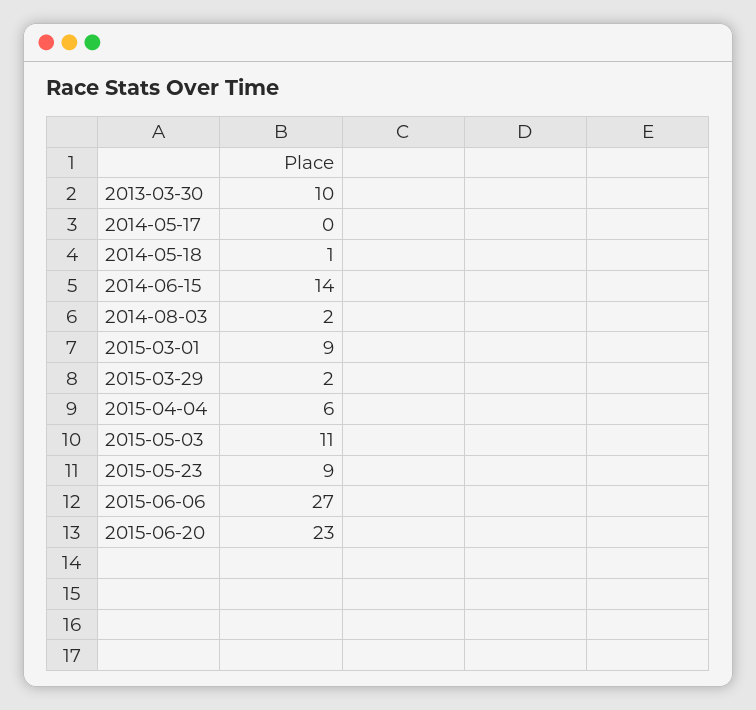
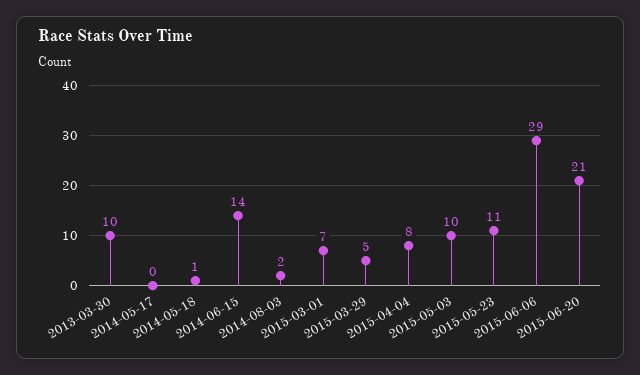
  {
    "2013-03-30": 10,
    "2014-05-17": 0,
    "2014-05-18": 1,
    "2014-06-15": 14,
    "2014-08-03": 2,
-   "2015-03-01": 9,
+   "2015-03-01": 7,
-   "2015-03-29": 2,
+   "2015-03-29": 5,
-   "2015-04-04": 6,
+   "2015-04-04": 8,
-   "2015-05-03": 11,
+   "2015-05-03": 10,
-   "2015-05-23": 9,
+   "2015-05-23": 11,
-   "2015-06-06": 27,
+   "2015-06-06": 29,
-   "2015-06-20": 23
+   "2015-06-20": 21
  }

